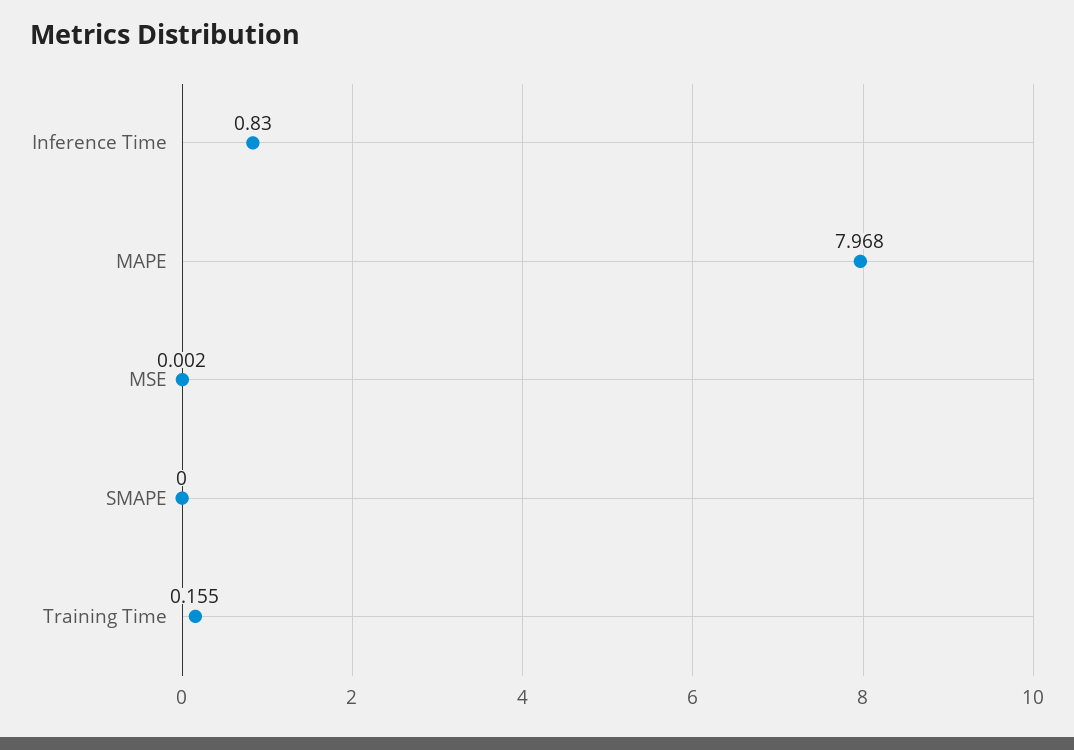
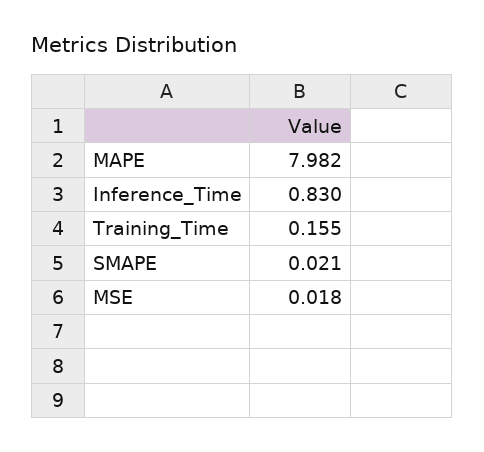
  {
    "Inference Time": 0.83,
-   "MAPE": 7.968,
+   "MAPE": 7.982,
-   "MSE": 0.002,
+   "MSE": 0.018,
-   "SMAPE": 0,
+   "SMAPE": 0.021,
    "Training Time": 0.155
  }

